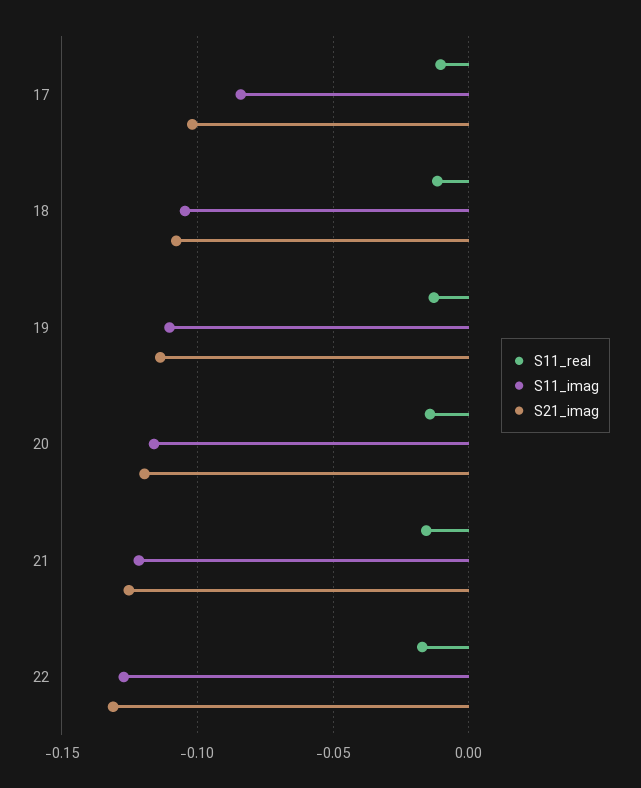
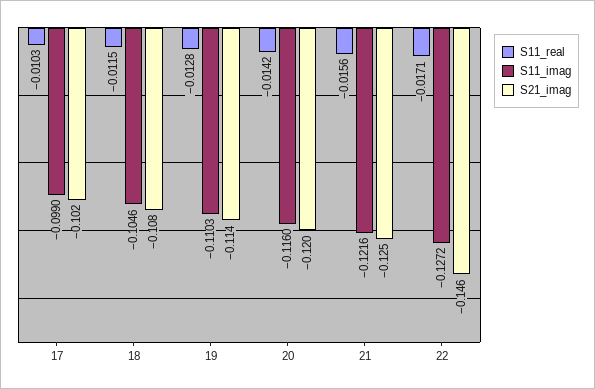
  {
    "S11_real": {
      "17": -0.0103,
      "18": -0.0115,
      "19": -0.0128,
      "20": -0.0142,
      "21": -0.0156,
      "22": -0.0171
    },
    "S11_imag": {
-     "17": -0.085,
+     "17": -0.099,
      "18": -0.1046,
      "19": -0.1103,
      "20": -0.116,
      "21": -0.1216,
      "22": -0.1272
    },
    "S21_imag": {
      "17": -0.102,
      "18": -0.108,
      "19": -0.114,
      "20": -0.12,
      "21": -0.125,
-     "22": -0.13
+     "22": -0.146
    }
  }

